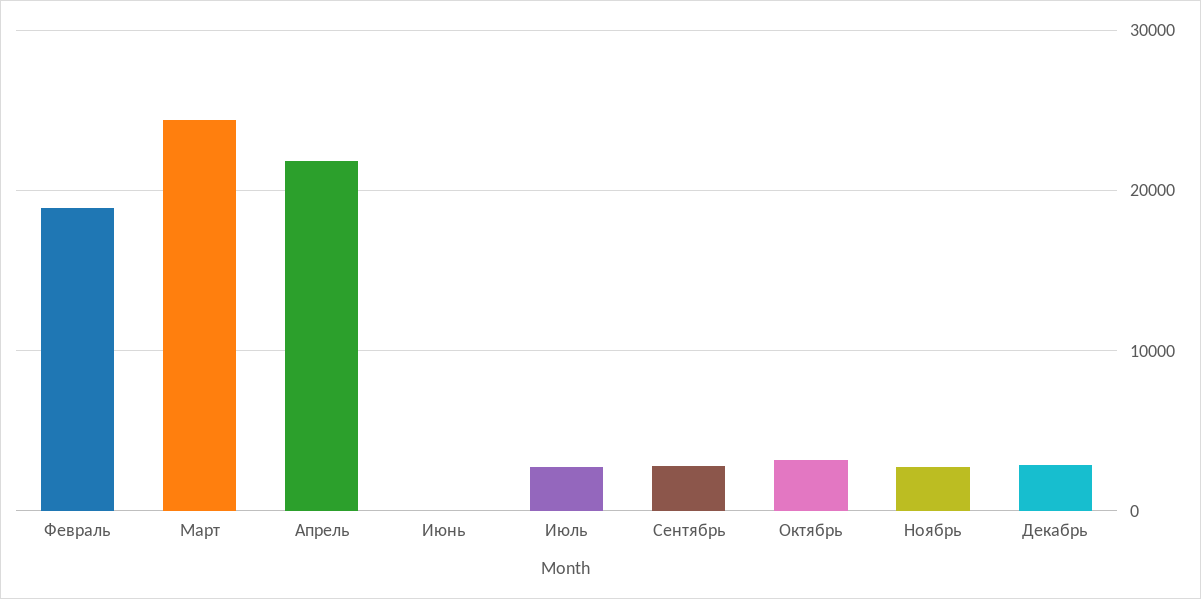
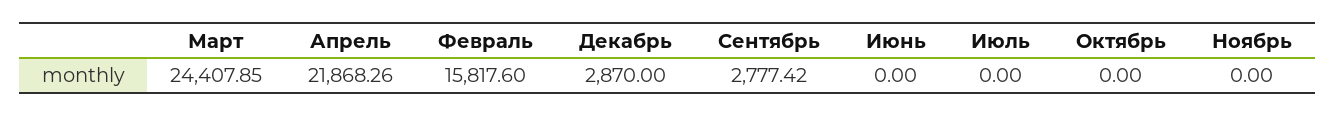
  {
-   "Февраль": 19000,
+   "Февраль": 15817.6,
    "Март": 24407.85,
    "Апрель": 21868.26,
    "Июнь": 0,
-   "Июль": 3000,
+   "Июль": 0,
    "Сентябрь": 2777.42,
-   "Октябрь": 3000,
+   "Октябрь": 0,
-   "Ноябрь": 3000,
+   "Ноябрь": 0,
    "Декабрь": 2870
  }

